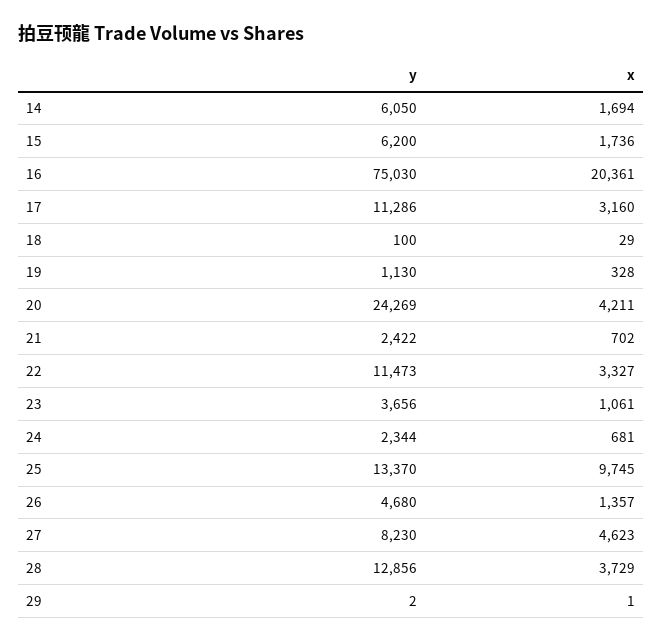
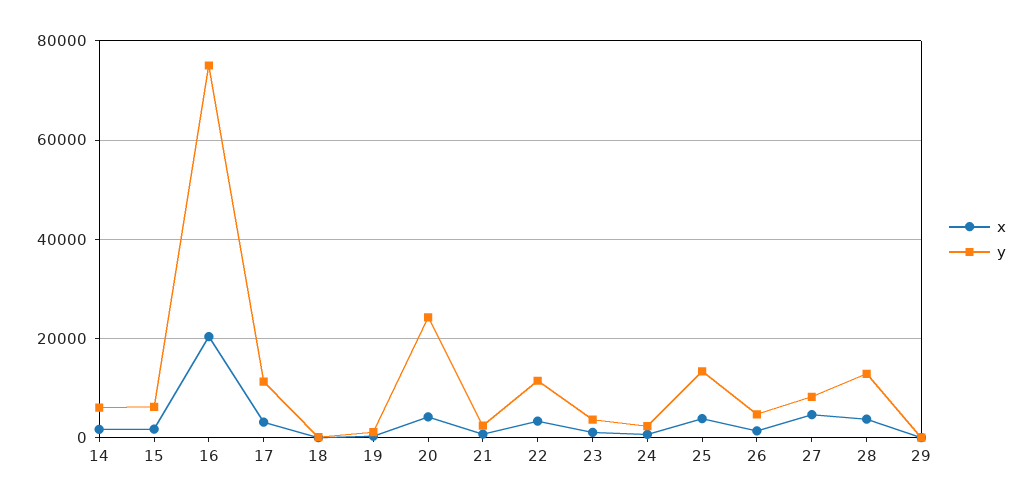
  {
    "y": {
      "14": 6050,
      "15": 6200,
      "16": 75030,
      "17": 11286,
      "18": 100,
      "19": 1130,
      "20": 24269,
      "21": 2422,
      "22": 11473,
      "23": 3656,
      "24": 2344,
      "25": 13370,
      "26": 4680,
      "27": 8230,
      "28": 12856,
      "29": 2
    },
    "x": {
      "14": 1694,
      "15": 1736,
      "16": 20361,
      "17": 3160,
      "18": 29,
      "19": 328,
      "20": 4211,
      "21": 702,
      "22": 3327,
      "23": 1061,
      "24": 681,
-     "25": 9745,
+     "25": 4000,
      "26": 1357,
      "27": 4623,
      "28": 3729,
      "29": 1
    }
  }

